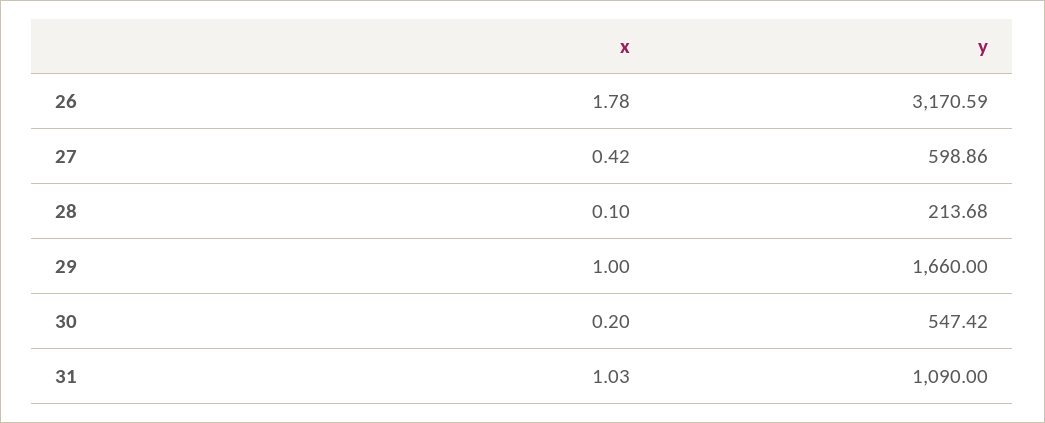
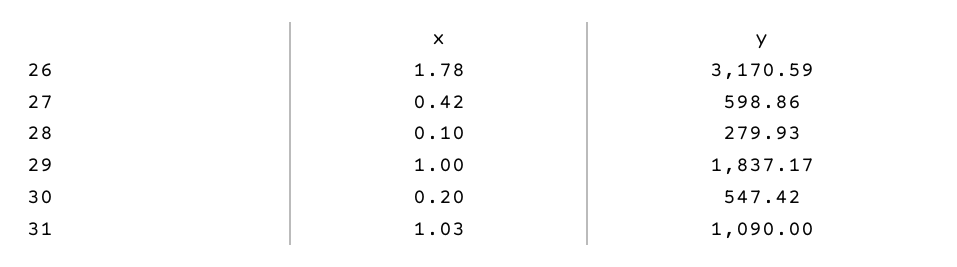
  {
    "x": {
      "26": 1.78,
      "27": 0.42,
      "28": 0.1,
      "29": 1,
      "30": 0.2,
      "31": 1.03
    },
    "y": {
      "26": 3170.59,
      "27": 598.86,
-     "28": 213.68,
+     "28": 279.93,
-     "29": 1660,
+     "29": 1837.17,
      "30": 547.42,
      "31": 1090
    }
  }

